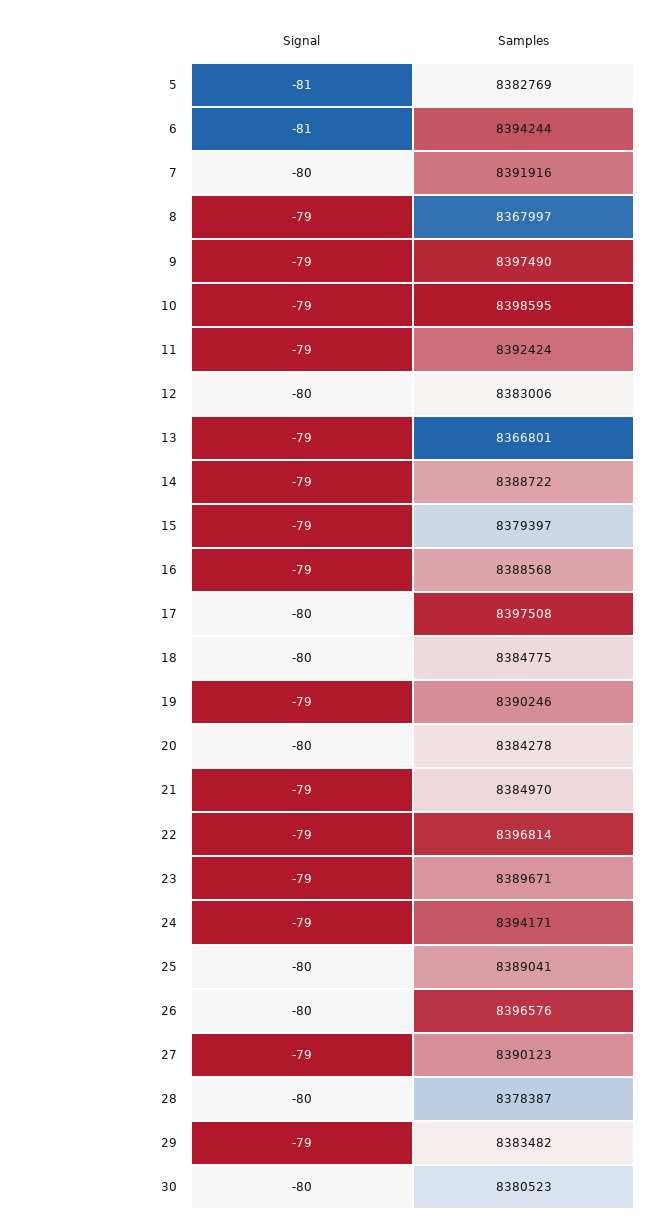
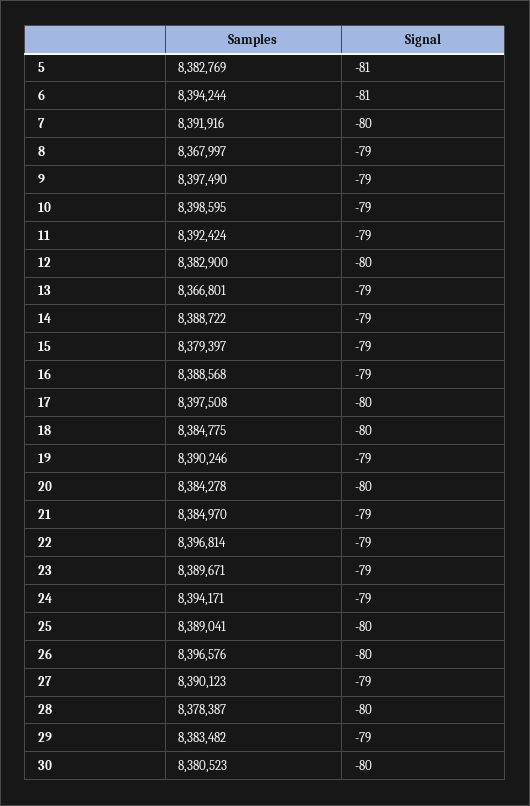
  {
    "Signal": {
      "5": -81,
      "6": -81,
      "7": -80,
      "8": -79,
      "9": -79,
      "10": -79,
      "11": -79,
      "12": -80,
      "13": -79,
      "14": -79,
      "15": -79,
      "16": -79,
      "17": -80,
      "18": -80,
      "19": -79,
      "20": -80,
      "21": -79,
      "22": -79,
      "23": -79,
      "24": -79,
      "25": -80,
      "26": -80,
      "27": -79,
      "28": -80,
      "29": -79,
      "30": -80
    },
    "Samples": {
      "5": 8382769,
      "6": 8394244,
      "7": 8391916,
      "8": 8367997,
      "9": 8397490,
      "10": 8398595,
      "11": 8392424,
-     "12": 8383006,
+     "12": 8382900,
      "13": 8366801,
      "14": 8388722,
      "15": 8379397,
      "16": 8388568,
      "17": 8397508,
      "18": 8384775,
      "19": 8390246,
      "20": 8384278,
      "21": 8384970,
      "22": 8396814,
      "23": 8389671,
      "24": 8394171,
      "25": 8389041,
      "26": 8396576,
      "27": 8390123,
      "28": 8378387,
      "29": 8383482,
      "30": 8380523
    }
  }

